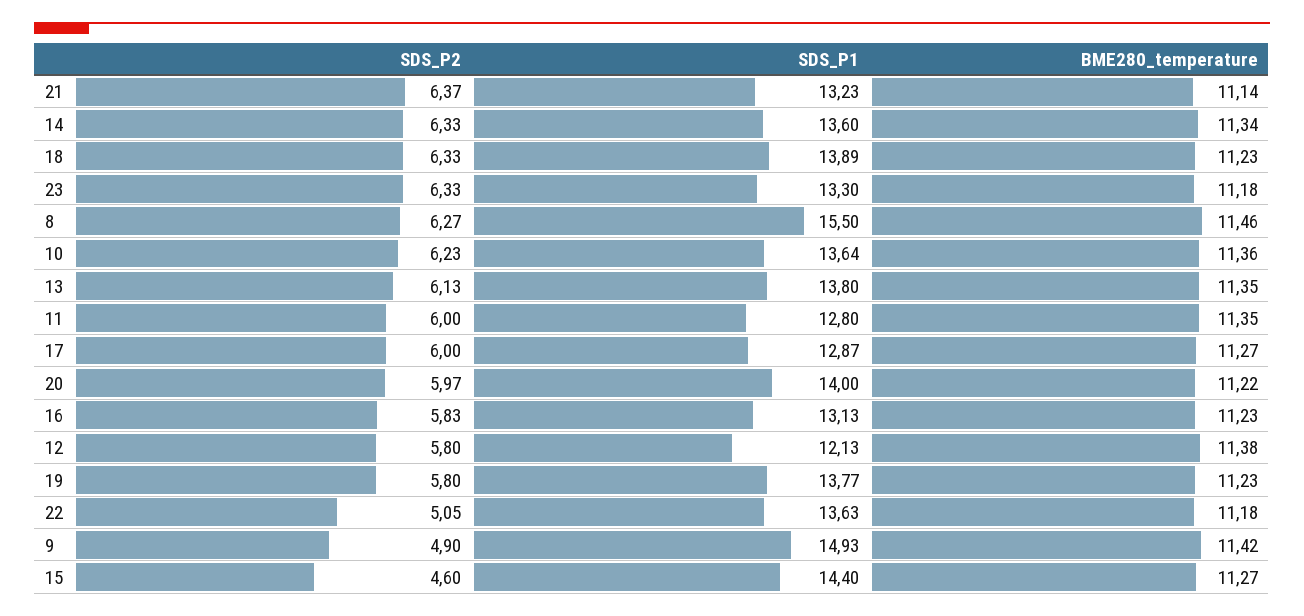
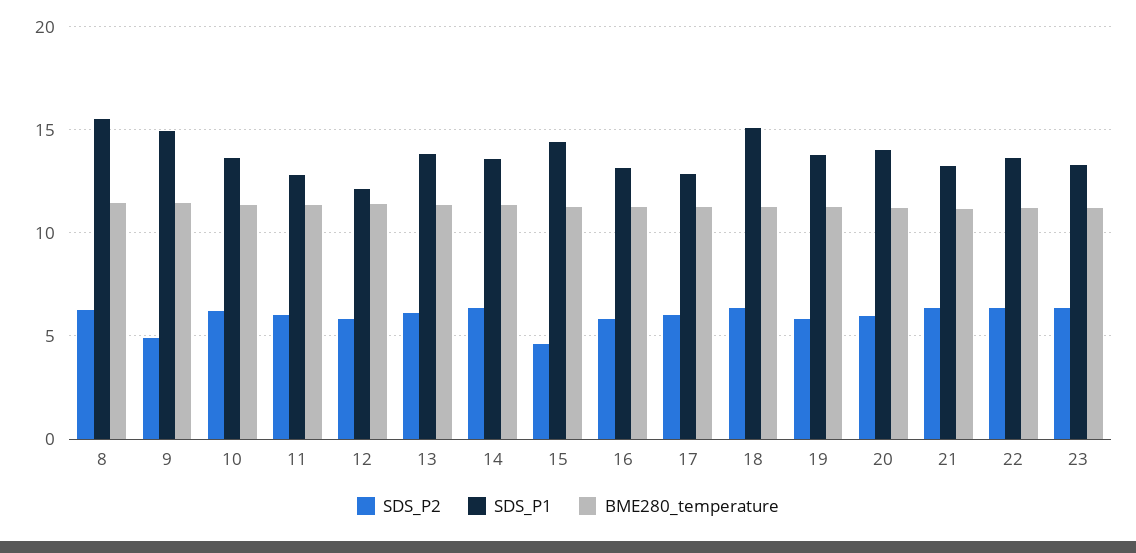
  {
    "SDS_P2": {
      "21": 6.37,
      "14": 6.33,
      "18": 6.33,
      "23": 6.33,
      "8": 6.27,
      "10": 6.23,
      "13": 6.13,
      "11": 6,
      "17": 6,
      "20": 5.97,
      "16": 5.83,
      "12": 5.8,
      "19": 5.8,
-     "22": 5.05,
+     "22": 6.5,
      "9": 4.9,
      "15": 4.6
    },
    "SDS_P1": {
      "21": 13.23,
      "14": 13.6,
-     "18": 13.89,
+     "18": 15,
      "23": 13.3,
      "8": 15.5,
      "10": 13.64,
      "13": 13.8,
      "11": 12.8,
      "17": 12.87,
      "20": 14,
      "16": 13.13,
      "12": 12.13,
      "19": 13.77,
      "22": 13.63,
      "9": 14.93,
      "15": 14.4
    },
    "BME280_temperature": {
      "21": 11.14,
      "14": 11.34,
      "18": 11.23,
      "23": 11.18,
      "8": 11.46,
      "10": 11.36,
      "13": 11.35,
      "11": 11.35,
      "17": 11.27,
      "20": 11.22,
      "16": 11.23,
      "12": 11.38,
      "19": 11.23,
      "22": 11.18,
      "9": 11.42,
      "15": 11.27
    }
  }

